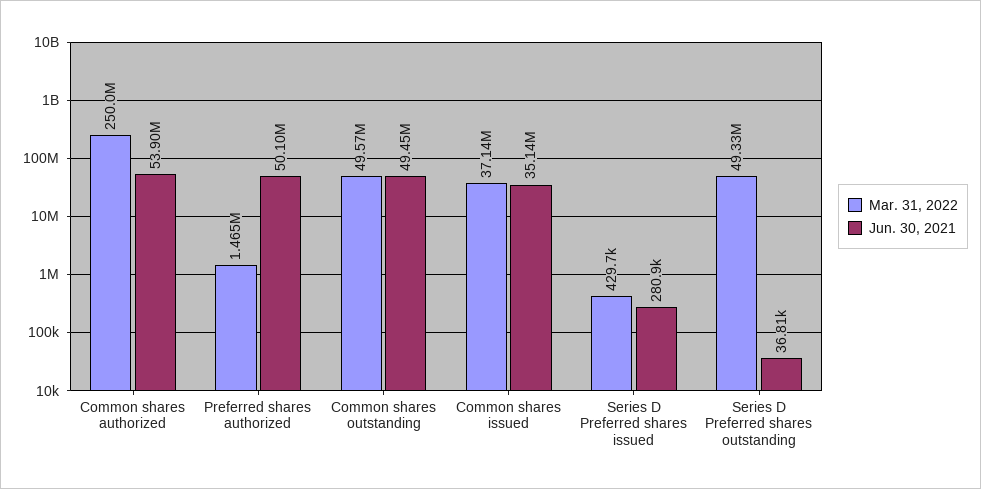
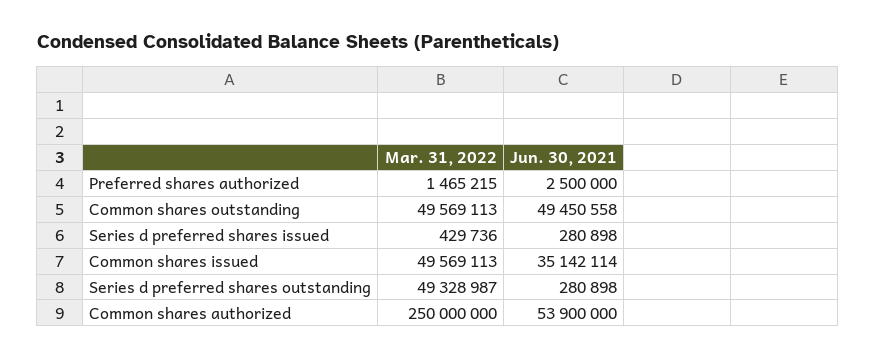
  {
    "Mar. 31, 2022": {
      "Common shares authorized": 250000000,
      "Preferred shares authorized": 1465215,
      "Common shares outstanding": 49569113,
-     "Common shares issued": 37140000,
+     "Common shares issued": 49569113,
      "Series D Preferred shares issued": 429736,
      "Series D Preferred shares outstanding": 49328987
    },
    "Jun. 30, 2021": {
      "Common shares authorized": 53900000,
-     "Preferred shares authorized": 50100000,
+     "Preferred shares authorized": 2500000,
      "Common shares outstanding": 49450558,
      "Common shares issued": 35142114,
      "Series D Preferred shares issued": 280898,
-     "Series D Preferred shares outstanding": 36810
+     "Series D Preferred shares outstanding": 280898
    }
  }

